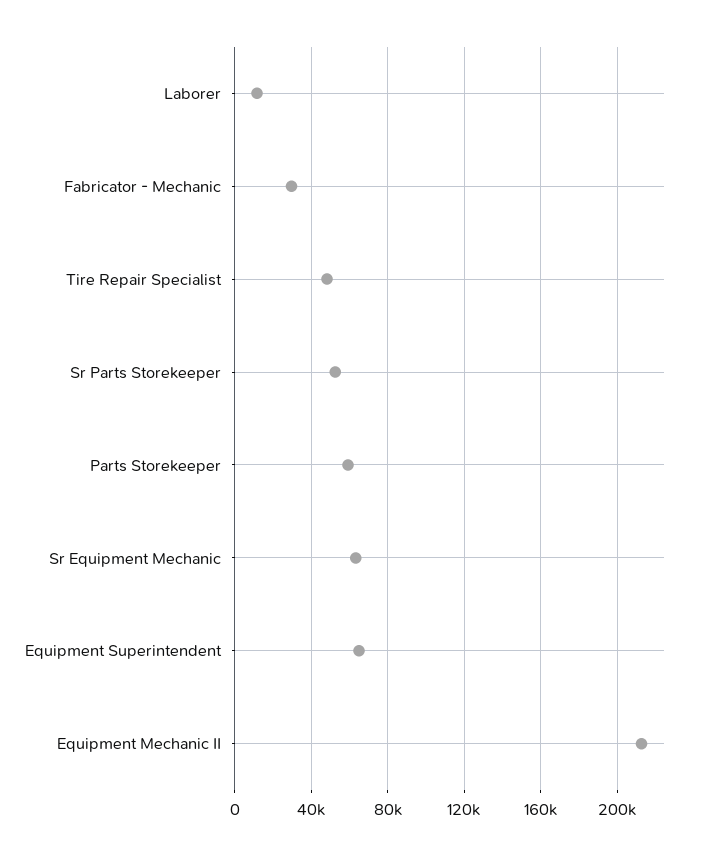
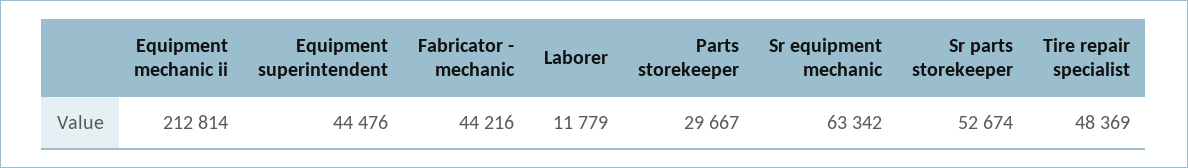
  {
    "Laborer": 11779,
-   "Fabricator - Mechanic": 30000,
+   "Fabricator - Mechanic": 44216,
    "Tire Repair Specialist": 48369,
    "Sr Parts Storekeeper": 52674,
-   "Parts Storekeeper": 60000,
+   "Parts Storekeeper": 29667,
    "Sr Equipment Mechanic": 63342,
-   "Equipment Superintendent": 65000,
+   "Equipment Superintendent": 44476,
    "Equipment Mechanic II": 212814
  }

